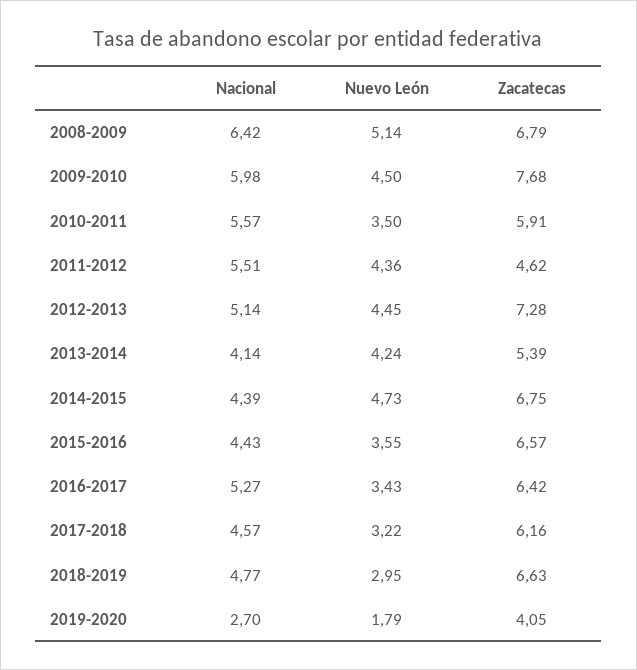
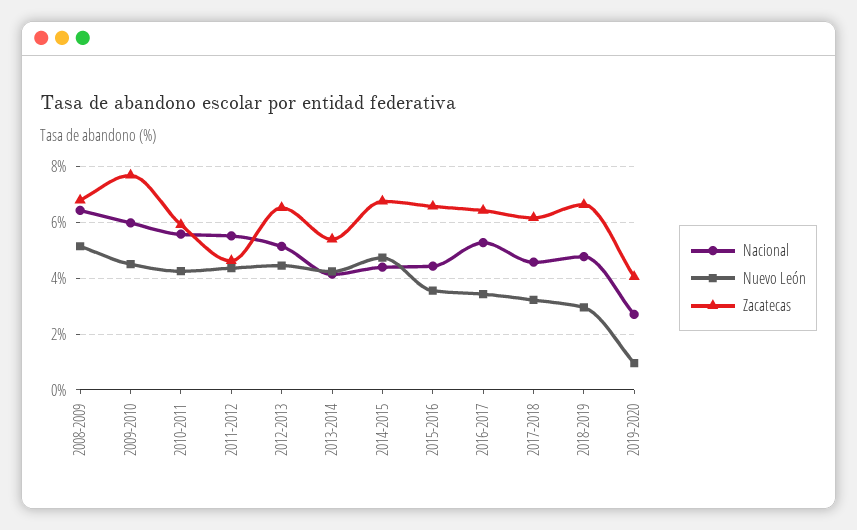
  {
    "Nacional": {
      "2008-2009": 6.42,
      "2009-2010": 5.98,
      "2010-2011": 5.57,
      "2011-2012": 5.51,
      "2012-2013": 5.14,
      "2013-2014": 4.14,
      "2014-2015": 4.39,
      "2015-2016": 4.43,
      "2016-2017": 5.27,
      "2017-2018": 4.57,
      "2018-2019": 4.77,
      "2019-2020": 2.7
    },
    "Nuevo León": {
      "2008-2009": 5.14,
      "2009-2010": 4.5,
-     "2010-2011": 3.5,
+     "2010-2011": 4.25,
      "2011-2012": 4.36,
      "2012-2013": 4.45,
      "2013-2014": 4.24,
      "2014-2015": 4.73,
      "2015-2016": 3.55,
      "2016-2017": 3.43,
      "2017-2018": 3.22,
      "2018-2019": 2.95,
-     "2019-2020": 1.79
+     "2019-2020": 1
    },
    "Zacatecas": {
      "2008-2009": 6.79,
      "2009-2010": 7.68,
      "2010-2011": 5.91,
      "2011-2012": 4.62,
-     "2012-2013": 7.28,
+     "2012-2013": 6.5,
      "2013-2014": 5.39,
      "2014-2015": 6.75,
      "2015-2016": 6.57,
      "2016-2017": 6.42,
      "2017-2018": 6.16,
      "2018-2019": 6.63,
      "2019-2020": 4.05
    }
  }

